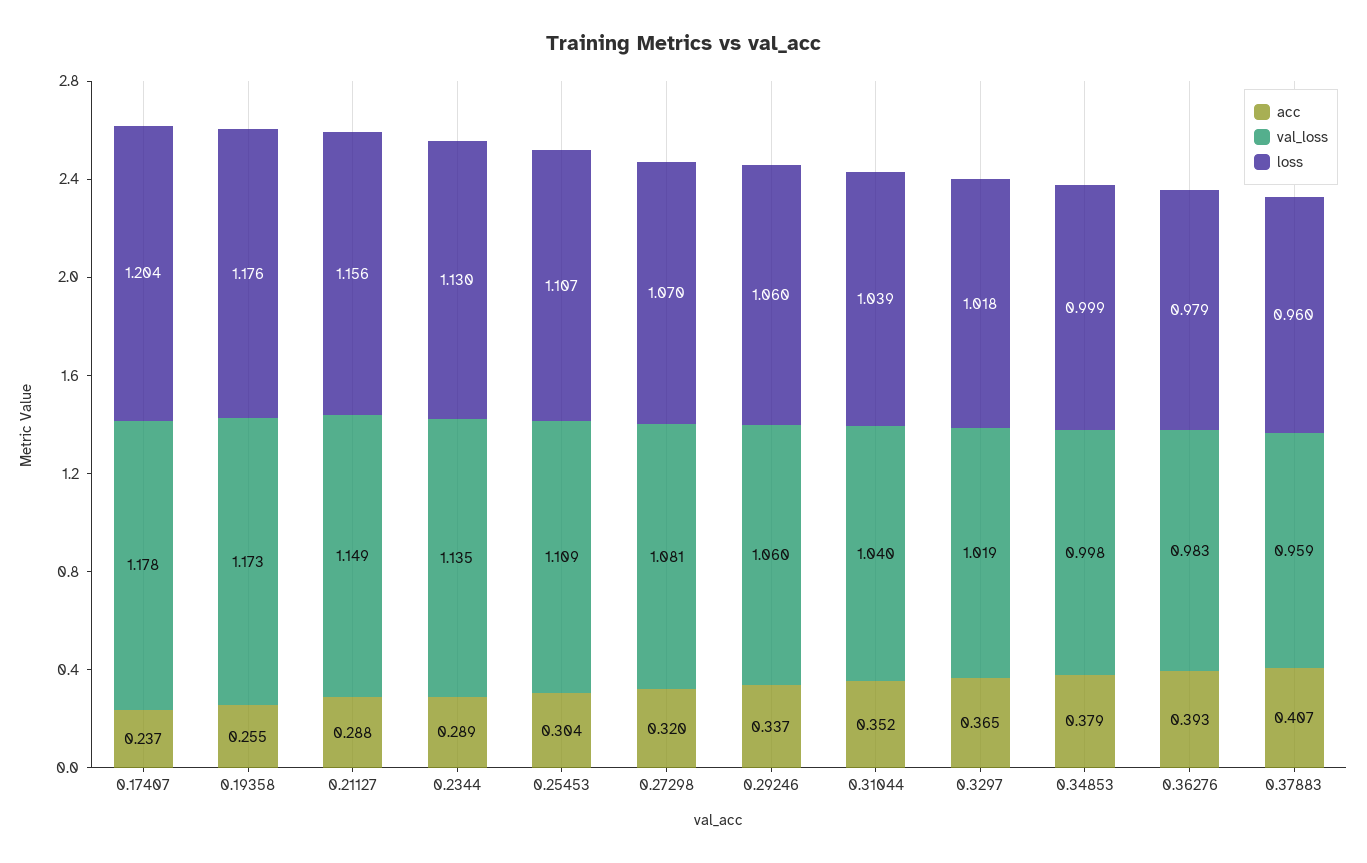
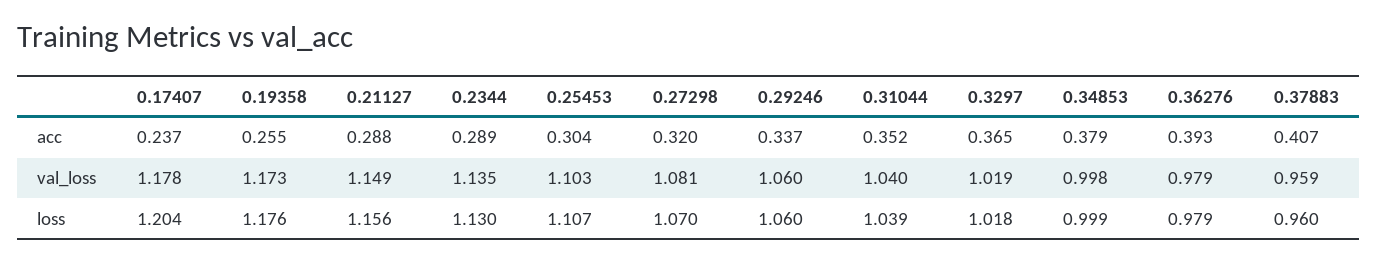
  {
    "acc": {
      "0.17407": 0.237,
      "0.19358": 0.255,
      "0.21127": 0.288,
      "0.2344": 0.289,
      "0.25453": 0.304,
      "0.27298": 0.32,
      "0.29246": 0.337,
      "0.31044": 0.352,
      "0.3297": 0.365,
      "0.34853": 0.379,
      "0.36276": 0.393,
      "0.37883": 0.407
    },
    "val_loss": {
      "0.17407": 1.178,
      "0.19358": 1.173,
      "0.21127": 1.149,
      "0.2344": 1.135,
-     "0.25453": 1.109,
+     "0.25453": 1.103,
      "0.27298": 1.081,
      "0.29246": 1.06,
      "0.31044": 1.04,
      "0.3297": 1.019,
      "0.34853": 0.998,
-     "0.36276": 0.983,
+     "0.36276": 0.979,
      "0.37883": 0.959
    },
    "loss": {
      "0.17407": 1.204,
      "0.19358": 1.176,
      "0.21127": 1.156,
      "0.2344": 1.13,
      "0.25453": 1.107,
      "0.27298": 1.07,
      "0.29246": 1.06,
      "0.31044": 1.039,
      "0.3297": 1.018,
      "0.34853": 0.999,
      "0.36276": 0.979,
      "0.37883": 0.96
    }
  }

